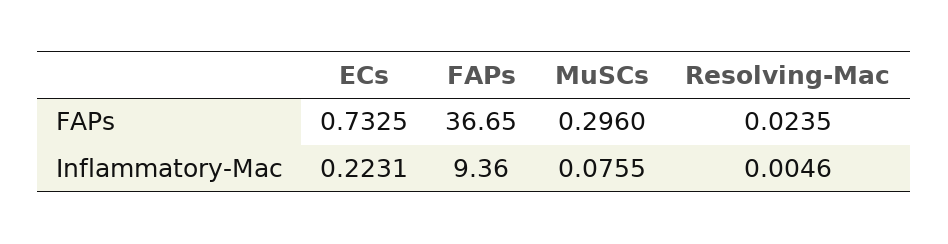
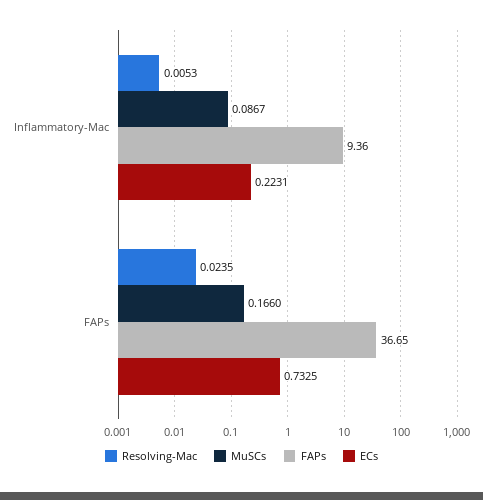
  {
    "ECs": {
      "FAPs": 0.7325,
      "Inflammatory-Mac": 0.2231
    },
    "FAPs": {
      "FAPs": 36.65,
      "Inflammatory-Mac": 9.36
    },
    "MuSCs": {
-     "FAPs": 0.296,
+     "FAPs": 0.166,
-     "Inflammatory-Mac": 0.0755
+     "Inflammatory-Mac": 0.0867
    },
    "Resolving-Mac": {
      "FAPs": 0.0235,
-     "Inflammatory-Mac": 0.0046
+     "Inflammatory-Mac": 0.0053
    }
  }

